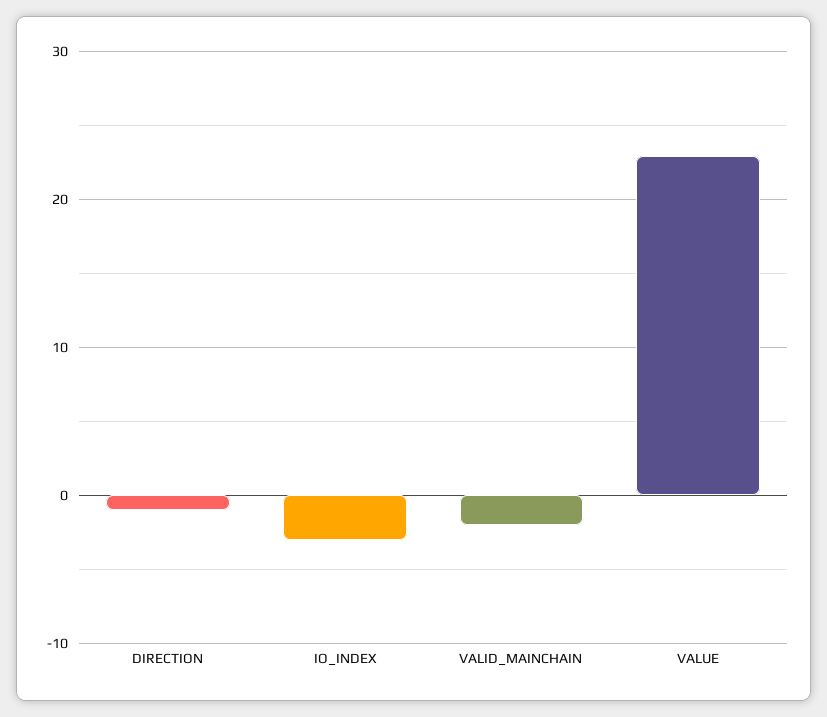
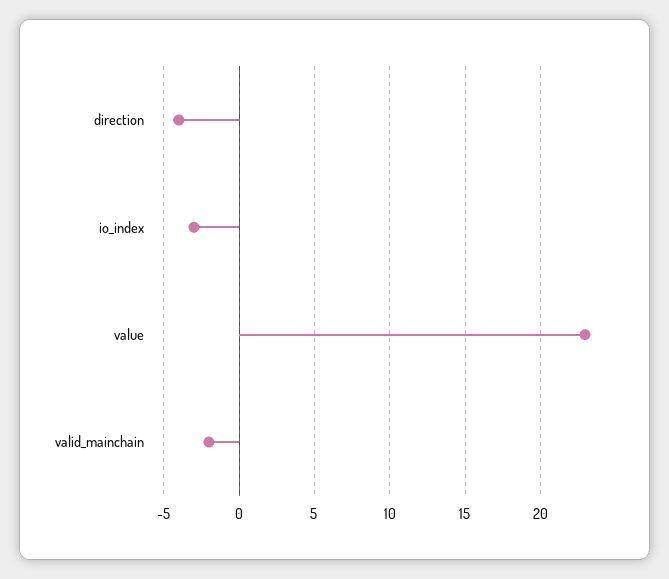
  {
-   "DIRECTION": -1,
+   "DIRECTION": -4,
    "IO_INDEX": -3,
    "VALID_MAINCHAIN": -2,
    "VALUE": 23
  }

